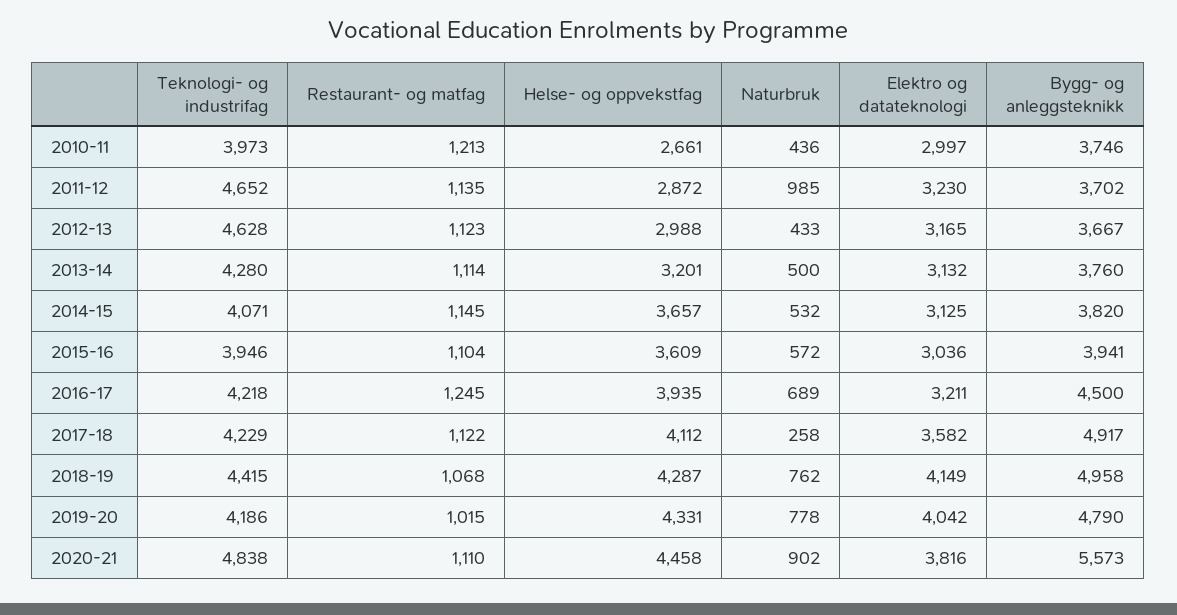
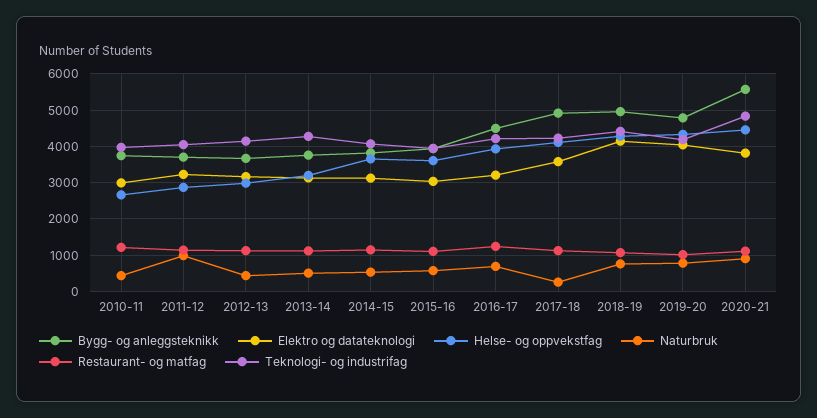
  {
    "Teknologi- og industrifag": {
      "2010-11": 3973,
-     "2011-12": 4652,
+     "2011-12": 4000,
-     "2012-13": 4628,
+     "2012-13": 4200,
      "2013-14": 4280,
      "2014-15": 4071,
      "2015-16": 3946,
      "2016-17": 4218,
      "2017-18": 4229,
      "2018-19": 4415,
      "2019-20": 4186,
      "2020-21": 4838
    },
    "Restaurant- og matfag": {
      "2010-11": 1213,
      "2011-12": 1135,
      "2012-13": 1123,
      "2013-14": 1114,
      "2014-15": 1145,
      "2015-16": 1104,
      "2016-17": 1245,
      "2017-18": 1122,
      "2018-19": 1068,
      "2019-20": 1015,
      "2020-21": 1110
    },
    "Helse- og oppvekstfag": {
      "2010-11": 2661,
      "2011-12": 2872,
      "2012-13": 2988,
      "2013-14": 3201,
      "2014-15": 3657,
      "2015-16": 3609,
      "2016-17": 3935,
      "2017-18": 4112,
      "2018-19": 4287,
      "2019-20": 4331,
      "2020-21": 4458
    },
    "Naturbruk": {
      "2010-11": 436,
      "2011-12": 985,
      "2012-13": 433,
      "2013-14": 500,
      "2014-15": 532,
      "2015-16": 572,
      "2016-17": 689,
      "2017-18": 258,
      "2018-19": 762,
      "2019-20": 778,
      "2020-21": 902
    },
    "Elektro og datateknologi": {
      "2010-11": 2997,
      "2011-12": 3230,
      "2012-13": 3165,
      "2013-14": 3132,
      "2014-15": 3125,
      "2015-16": 3036,
      "2016-17": 3211,
      "2017-18": 3582,
      "2018-19": 4149,
      "2019-20": 4042,
      "2020-21": 3816
    },
    "Bygg- og anleggsteknikk": {
      "2010-11": 3746,
      "2011-12": 3702,
      "2012-13": 3667,
      "2013-14": 3760,
      "2014-15": 3820,
      "2015-16": 3941,
      "2016-17": 4500,
      "2017-18": 4917,
      "2018-19": 4958,
      "2019-20": 4790,
      "2020-21": 5573
    }
  }

